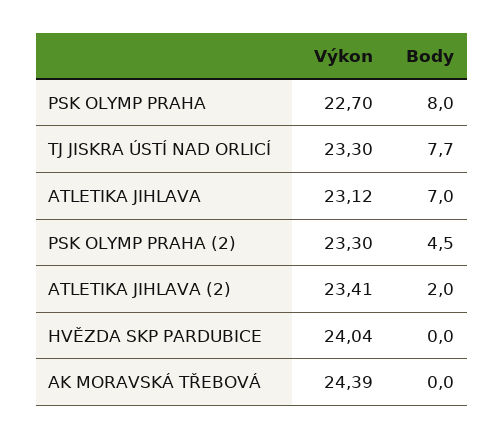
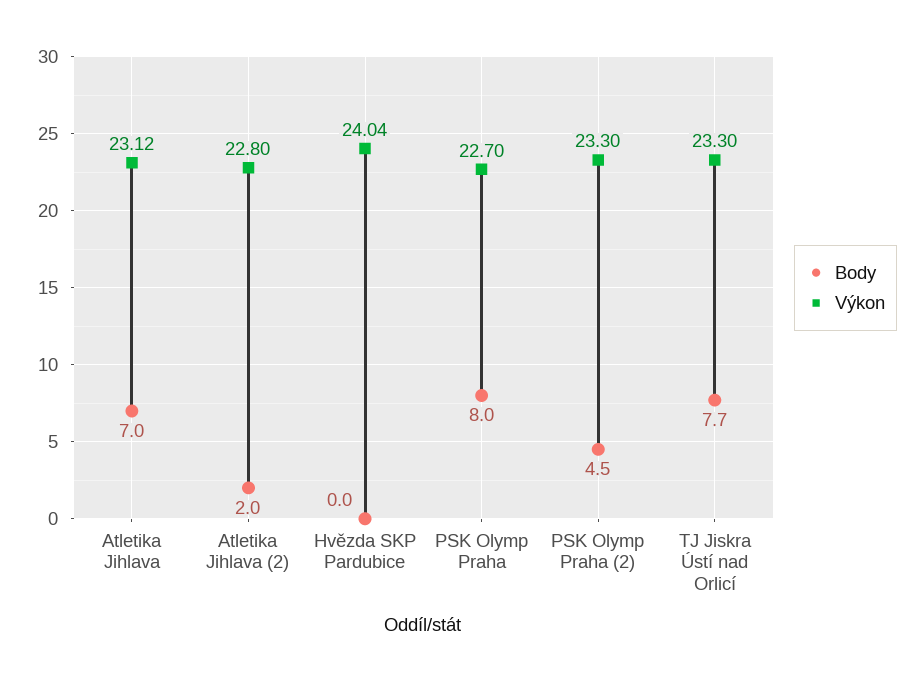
  {
    "Výkon": {
      "PSK OLYMP PRAHA": 22.7,
      "TJ JISKRA ÚSTÍ NAD ORLICÍ": 23.3,
      "ATLETIKA JIHLAVA": 23.12,
      "PSK OLYMP PRAHA (2)": 23.3,
-     "ATLETIKA JIHLAVA (2)": 23.41,
+     "ATLETIKA JIHLAVA (2)": 22.8,
-     "HVĚZDA SKP PARDUBICE": 24.04,
+     "HVĚZDA SKP PARDUBICE": 24.04
-     "AK MORAVSKÁ TŘEBOVÁ": 24.39
    },
    "Body": {
      "PSK OLYMP PRAHA": 8,
      "TJ JISKRA ÚSTÍ NAD ORLICÍ": 7.7,
      "ATLETIKA JIHLAVA": 7,
      "PSK OLYMP PRAHA (2)": 4.5,
      "ATLETIKA JIHLAVA (2)": 2,
-     "HVĚZDA SKP PARDUBICE": 0,
+     "HVĚZDA SKP PARDUBICE": 0
-     "AK MORAVSKÁ TŘEBOVÁ": 0
    }
  }

